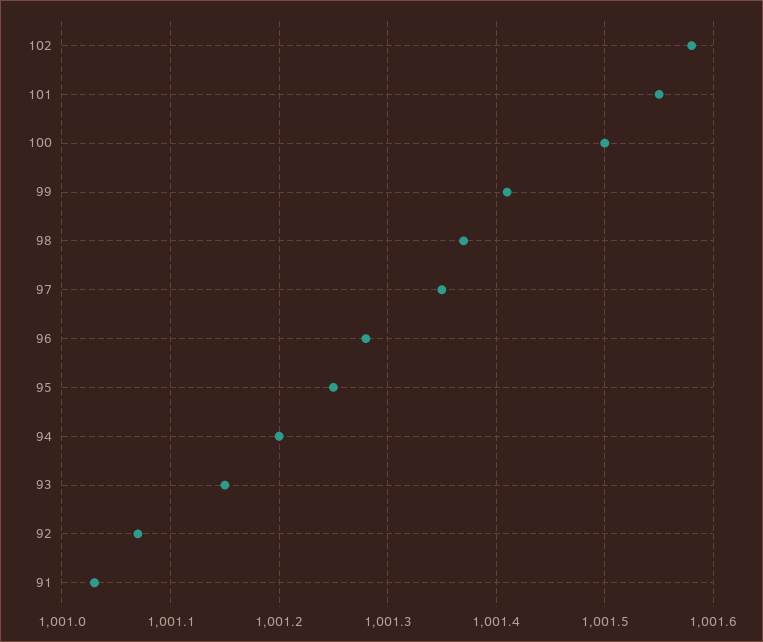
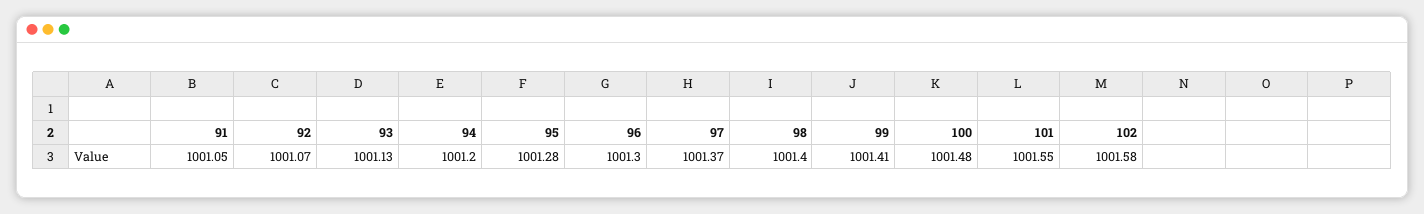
  {
    "102": 1001.58,
    "101": 1001.55,
-   "100": 1001.5,
+   "100": 1001.48,
    "99": 1001.41,
-   "98": 1001.37,
+   "98": 1001.4,
-   "97": 1001.35,
+   "97": 1001.37,
-   "96": 1001.28,
+   "96": 1001.3,
-   "95": 1001.25,
+   "95": 1001.28,
    "94": 1001.2,
-   "93": 1001.15,
+   "93": 1001.13,
    "92": 1001.07,
-   "91": 1001.03
+   "91": 1001.05
  }

